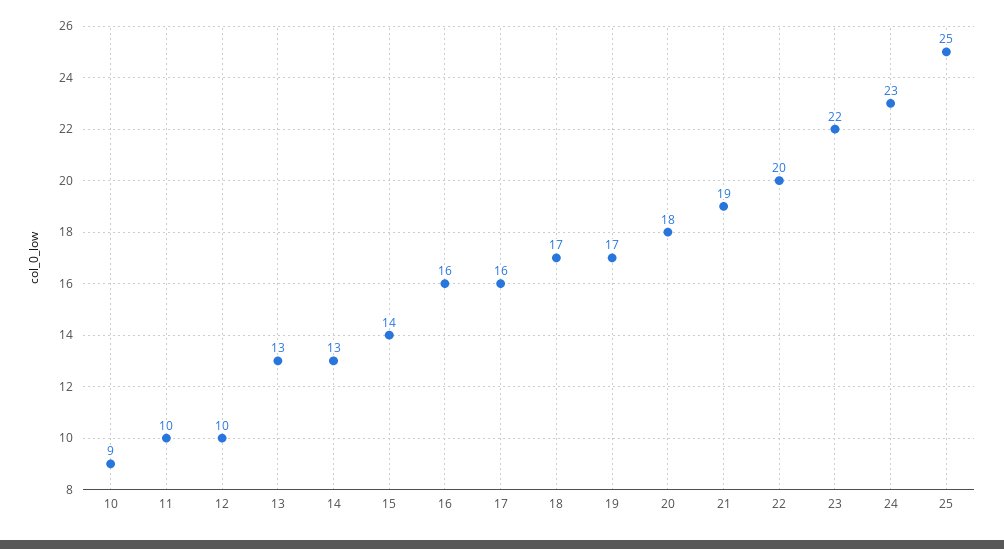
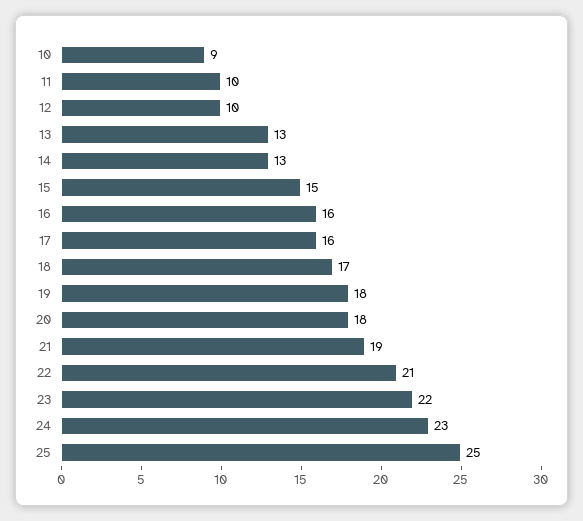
  {
    "10": 9,
    "11": 10,
    "12": 10,
    "13": 13,
    "14": 13,
-   "15": 14,
+   "15": 15,
    "16": 16,
    "17": 16,
    "18": 17,
-   "19": 17,
+   "19": 18,
    "20": 18,
    "21": 19,
-   "22": 20,
+   "22": 21,
    "23": 22,
    "24": 23,
    "25": 25
  }

